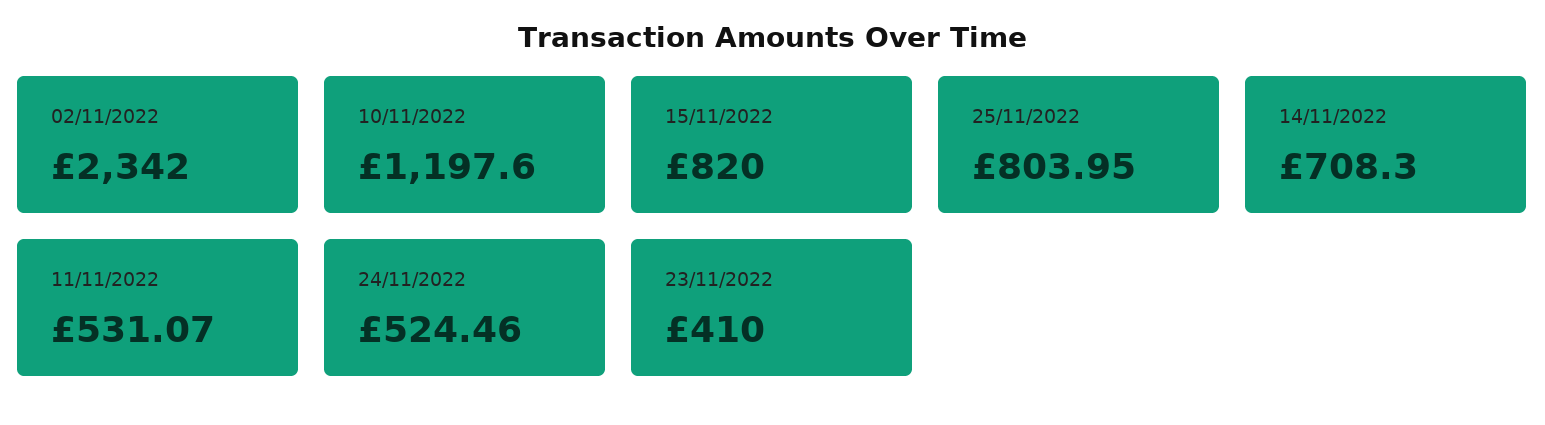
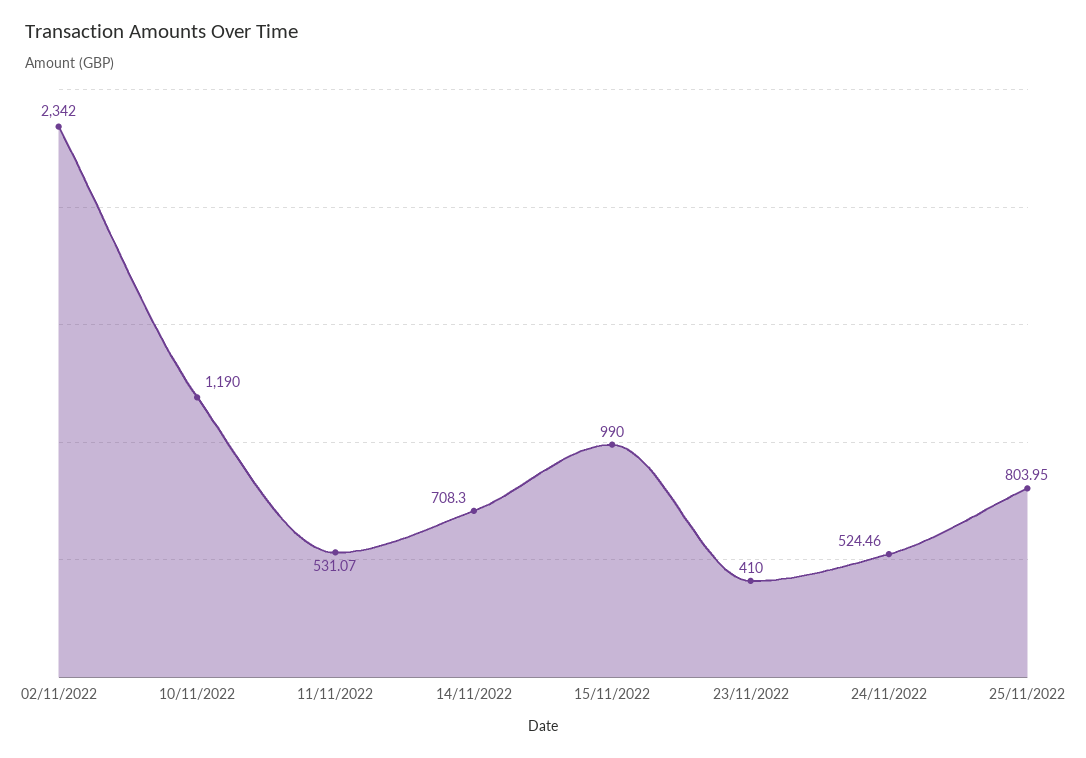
  {
    "02/11/2022": 2342,
-   "10/11/2022": 1197.6,
+   "10/11/2022": 1190,
-   "15/11/2022": 820,
+   "15/11/2022": 990,
    "25/11/2022": 803.95,
    "14/11/2022": 708.3,
    "11/11/2022": 531.07,
    "24/11/2022": 524.46,
    "23/11/2022": 410
  }

